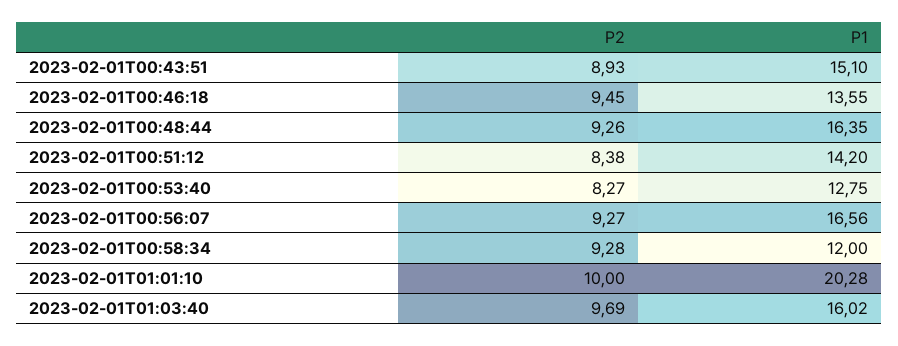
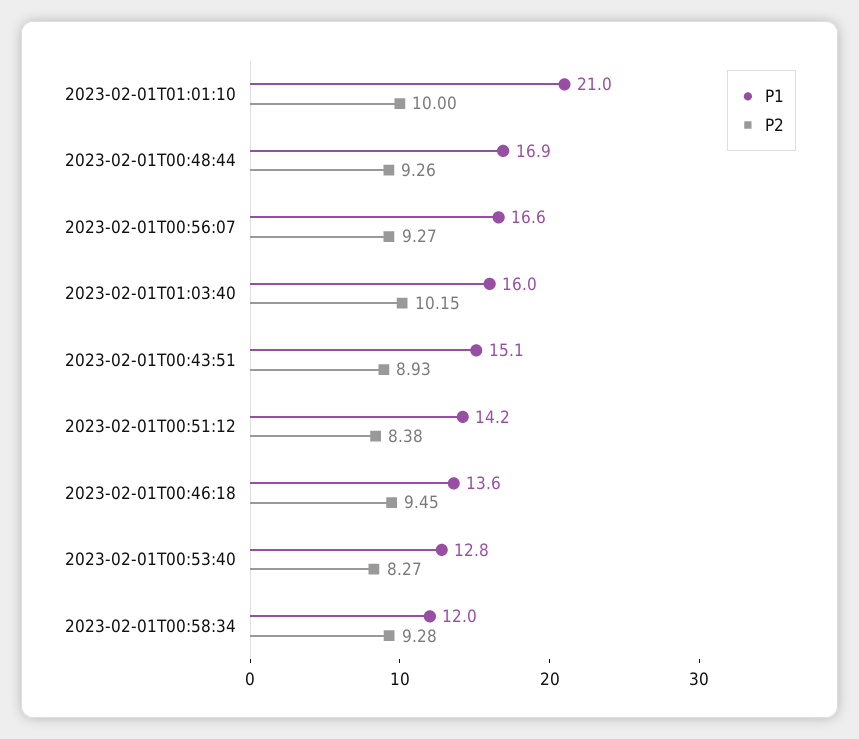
  {
    "P2": {
      "2023-02-01T00:43:51": 8.93,
      "2023-02-01T00:46:18": 9.45,
      "2023-02-01T00:48:44": 9.26,
      "2023-02-01T00:51:12": 8.38,
      "2023-02-01T00:53:40": 8.27,
      "2023-02-01T00:56:07": 9.27,
      "2023-02-01T00:58:34": 9.28,
      "2023-02-01T01:01:10": 10,
-     "2023-02-01T01:03:40": 9.69
+     "2023-02-01T01:03:40": 10.15
    },
    "P1": {
      "2023-02-01T00:43:51": 15.1,
      "2023-02-01T00:46:18": 13.55,
-     "2023-02-01T00:48:44": 16.35,
+     "2023-02-01T00:48:44": 16.9,
      "2023-02-01T00:51:12": 14.2,
      "2023-02-01T00:53:40": 12.75,
      "2023-02-01T00:56:07": 16.56,
      "2023-02-01T00:58:34": 12,
-     "2023-02-01T01:01:10": 20.28,
+     "2023-02-01T01:01:10": 21,
      "2023-02-01T01:03:40": 16.02
    }
  }

